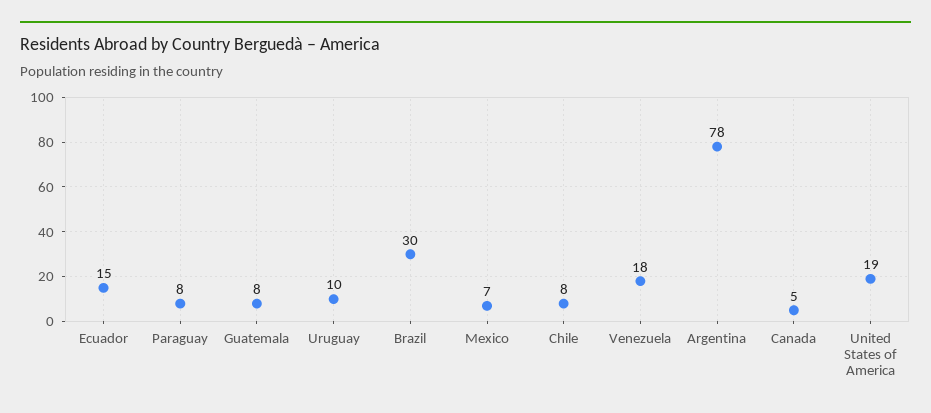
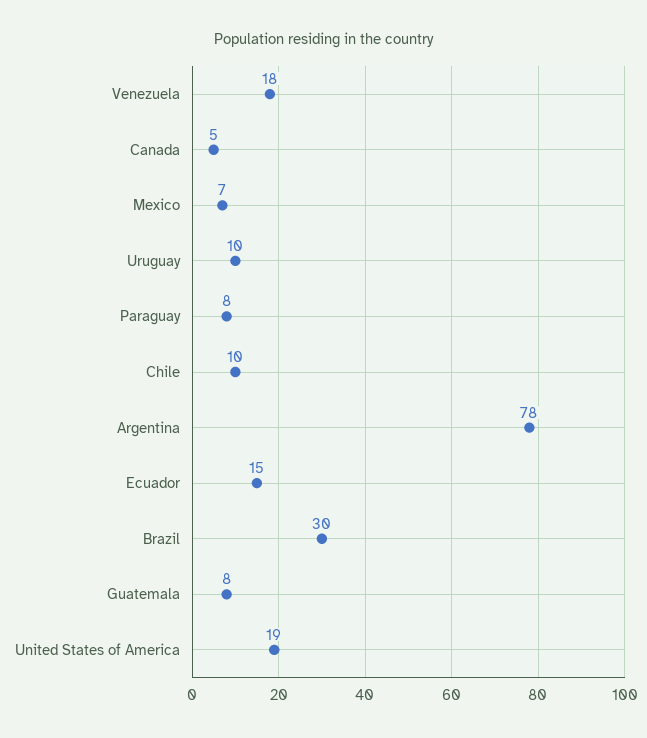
  {
    "Ecuador": 15,
    "Paraguay": 8,
    "Guatemala": 8,
    "Uruguay": 10,
    "Brazil": 30,
    "Mexico": 7,
-   "Chile": 8,
+   "Chile": 10,
    "Venezuela": 18,
    "Argentina": 78,
    "Canada": 5,
    "United States of America": 19
  }

